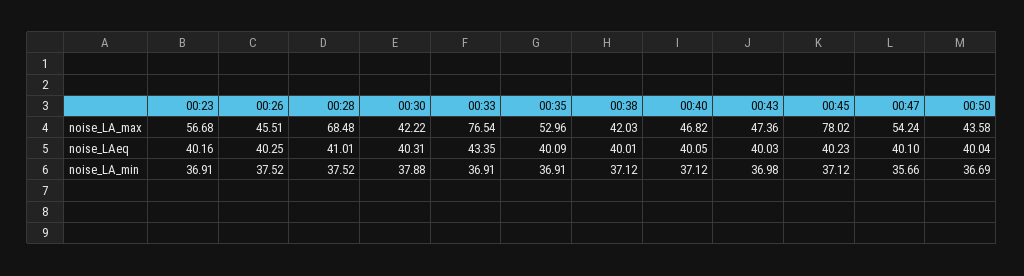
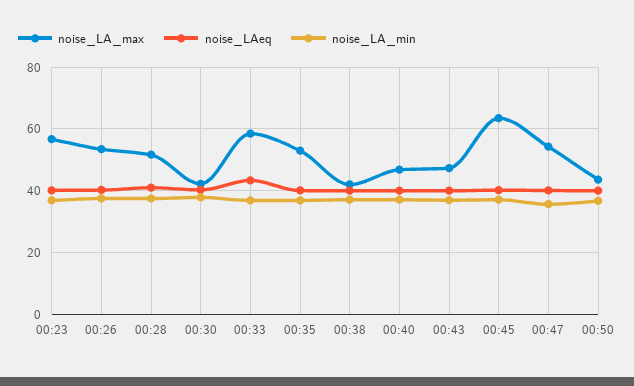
  {
    "noise_LA_max": {
      "00:23": 56.68,
-     "00:26": 45.51,
+     "00:26": 54,
-     "00:28": 68.48,
+     "00:28": 52,
      "00:30": 42.22,
-     "00:33": 76.54,
+     "00:33": 58,
      "00:35": 52.96,
      "00:38": 42.03,
      "00:40": 46.82,
      "00:43": 47.36,
-     "00:45": 78.02,
+     "00:45": 64,
      "00:47": 54.24,
      "00:50": 43.58
    },
    "noise_LAeq": {
      "00:23": 40.16,
      "00:26": 40.25,
      "00:28": 41.01,
      "00:30": 40.31,
      "00:33": 43.35,
      "00:35": 40.09,
      "00:38": 40.01,
      "00:40": 40.05,
      "00:43": 40.03,
      "00:45": 40.23,
      "00:47": 40.1,
      "00:50": 40.04
    },
    "noise_LA_min": {
      "00:23": 36.91,
      "00:26": 37.52,
      "00:28": 37.52,
      "00:30": 37.88,
      "00:33": 36.91,
      "00:35": 36.91,
      "00:38": 37.12,
      "00:40": 37.12,
      "00:43": 36.98,
      "00:45": 37.12,
      "00:47": 35.66,
      "00:50": 36.69
    }
  }

